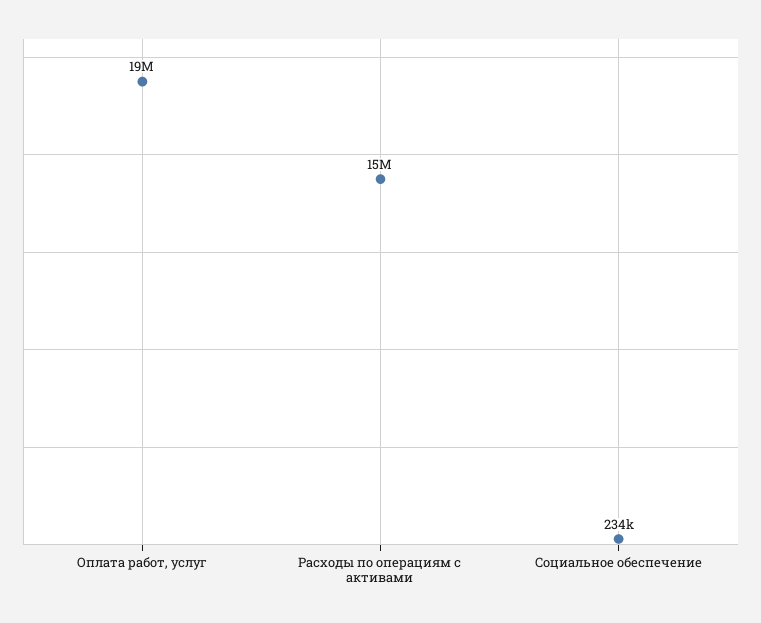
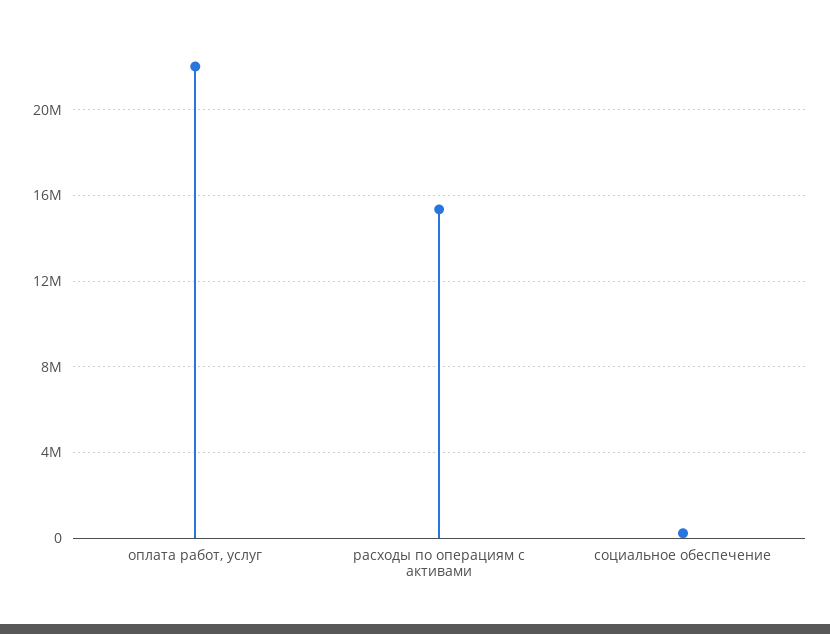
  {
-   "Оплата работ, услуг": 19000000,
+   "Оплата работ, услуг": 22000000,
    "Расходы по операциям с активами": 15000000,
    "Социальное обеспечение": 234000
  }

